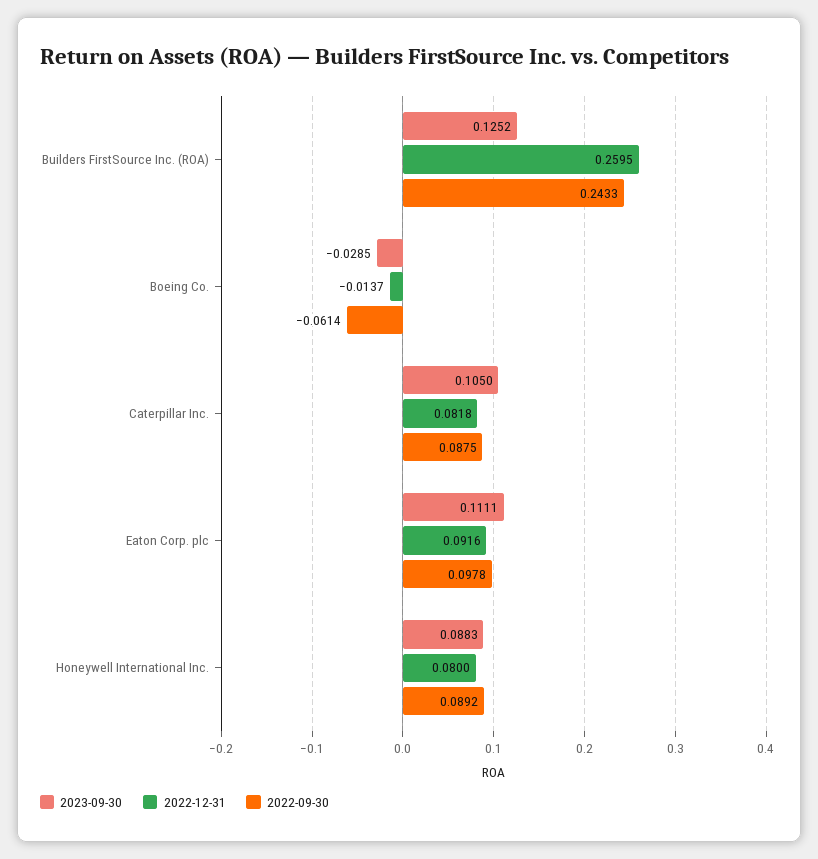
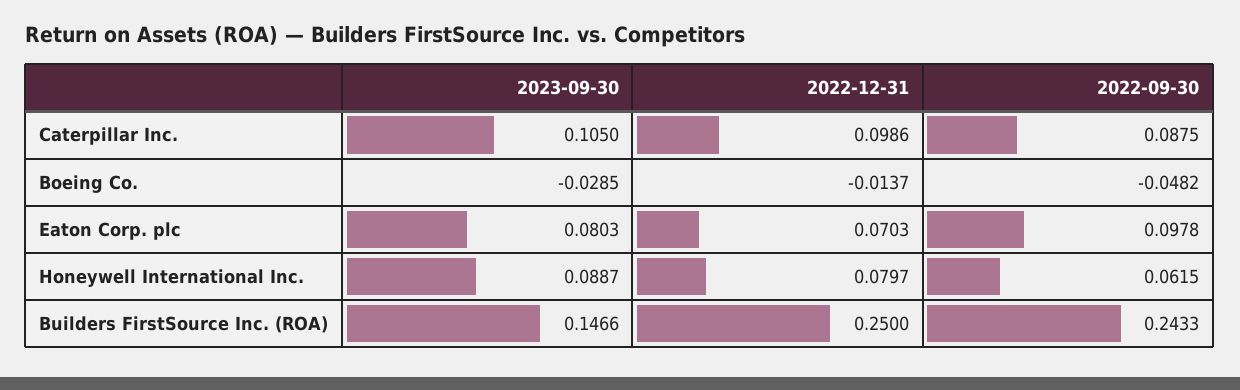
  {
    "2023-09-30": {
-     "Builders FirstSource Inc. (ROA)": 0.1252,
+     "Builders FirstSource Inc. (ROA)": 0.1466,
      "Boeing Co.": -0.0285,
      "Caterpillar Inc.": 0.105,
-     "Eaton Corp. plc": 0.1111,
+     "Eaton Corp. plc": 0.0803,
-     "Honeywell International Inc.": 0.0883
+     "Honeywell International Inc.": 0.0887
    },
    "2022-12-31": {
-     "Builders FirstSource Inc. (ROA)": 0.2595,
+     "Builders FirstSource Inc. (ROA)": 0.25,
      "Boeing Co.": -0.0137,
-     "Caterpillar Inc.": 0.0818,
+     "Caterpillar Inc.": 0.0986,
-     "Eaton Corp. plc": 0.0916,
+     "Eaton Corp. plc": 0.0703,
-     "Honeywell International Inc.": 0.08
+     "Honeywell International Inc.": 0.0797
    },
    "2022-09-30": {
      "Builders FirstSource Inc. (ROA)": 0.2433,
-     "Boeing Co.": -0.0614,
+     "Boeing Co.": -0.0482,
      "Caterpillar Inc.": 0.0875,
      "Eaton Corp. plc": 0.0978,
-     "Honeywell International Inc.": 0.0892
+     "Honeywell International Inc.": 0.0615
    }
  }

